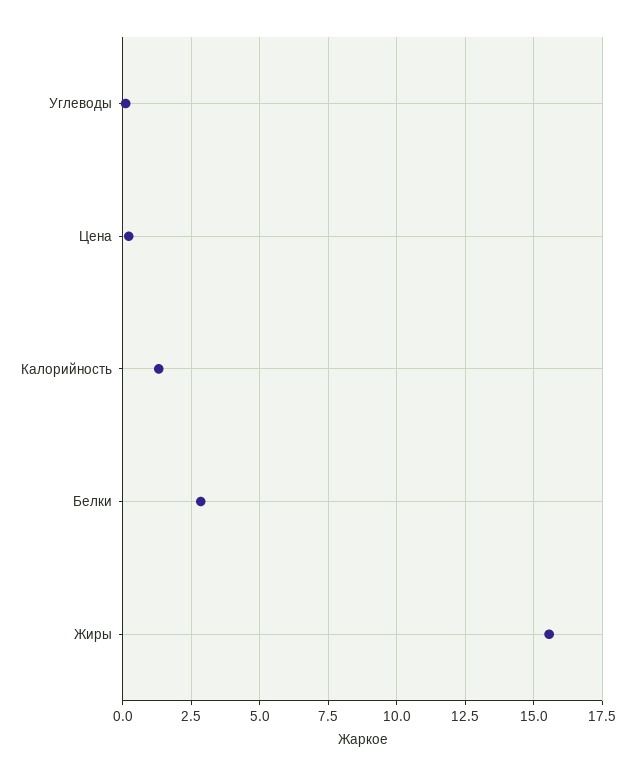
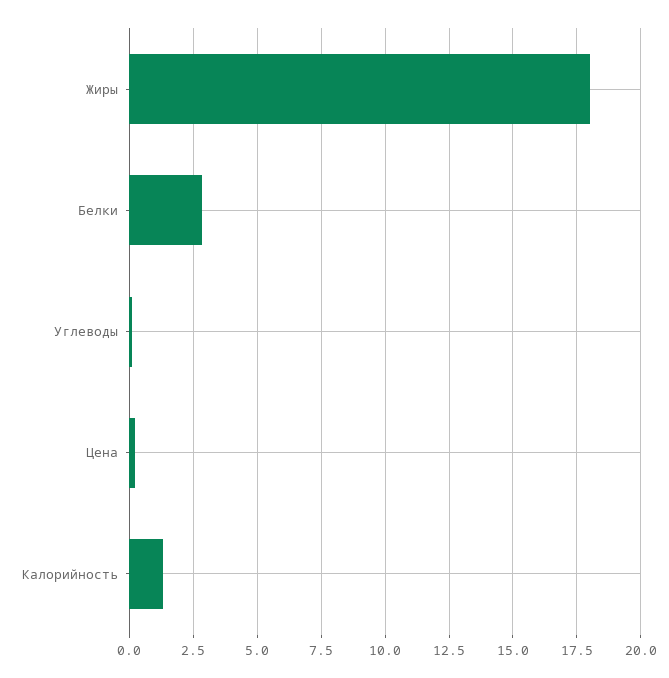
  {
    "Углеводы": 0,
    "Цена": 0.25,
    "Калорийность": 1.25,
    "Белки": 2.75,
-   "Жиры": 15.5
+   "Жиры": 18
  }

